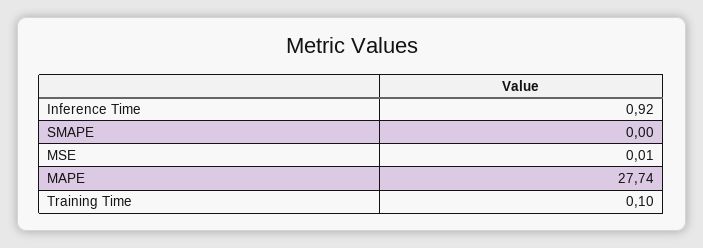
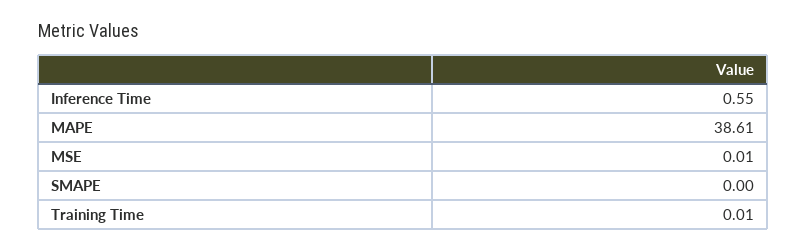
  {
-   "Inference Time": 0.92,
+   "Inference Time": 0.55,
    "SMAPE": 0,
    "MSE": 0.01,
-   "MAPE": 27.74,
+   "MAPE": 38.61,
-   "Training Time": 0.1
+   "Training Time": 0.01
  }

